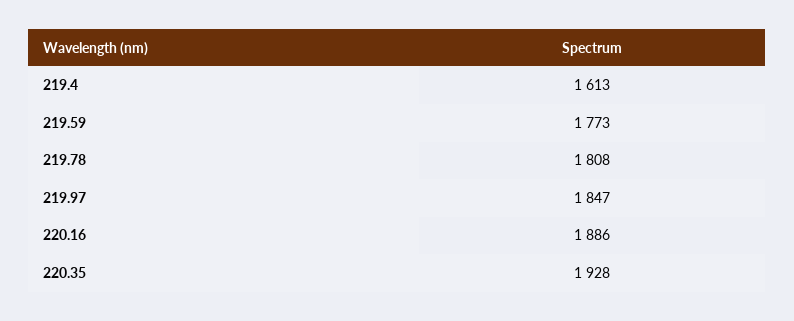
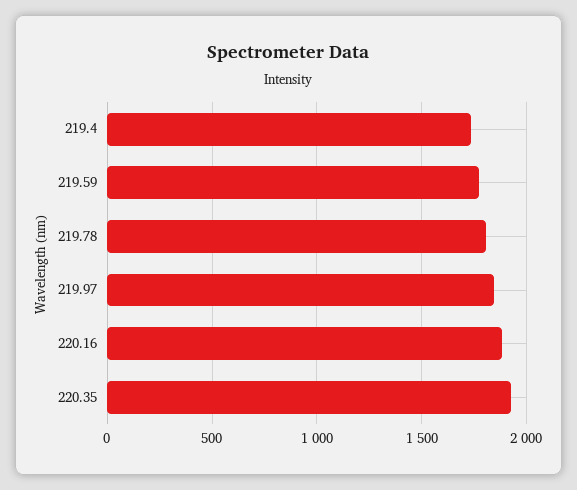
  {
-   "219.4": 1613,
+   "219.4": 1750,
    "219.59": 1773,
    "219.78": 1808,
    "219.97": 1847,
    "220.16": 1886,
    "220.35": 1928
  }

